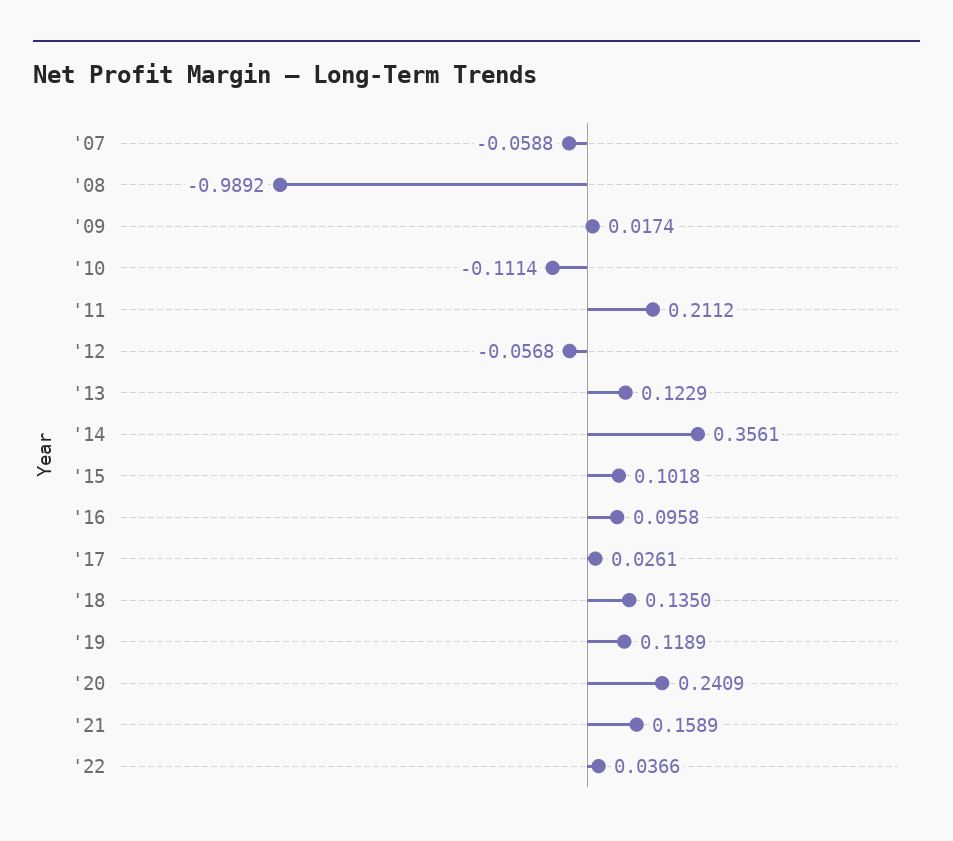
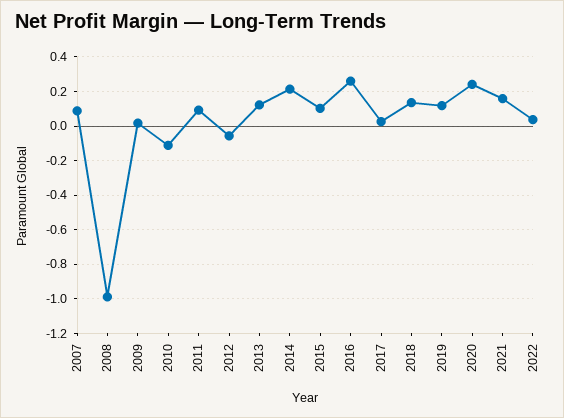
  {
-   "'07": -0.0588,
+   "'07": 0.1,
    "'08": -0.9892,
    "'09": 0.0174,
    "'10": -0.1114,
-   "'11": 0.2112,
+   "'11": 0.1,
    "'12": -0.0568,
    "'13": 0.1229,
-   "'14": 0.3561,
+   "'14": 0.2,
    "'15": 0.1018,
-   "'16": 0.0958,
+   "'16": 0.25,
    "'17": 0.0261,
    "'18": 0.135,
    "'19": 0.1189,
    "'20": 0.2409,
    "'21": 0.1589,
    "'22": 0.0366
  }

